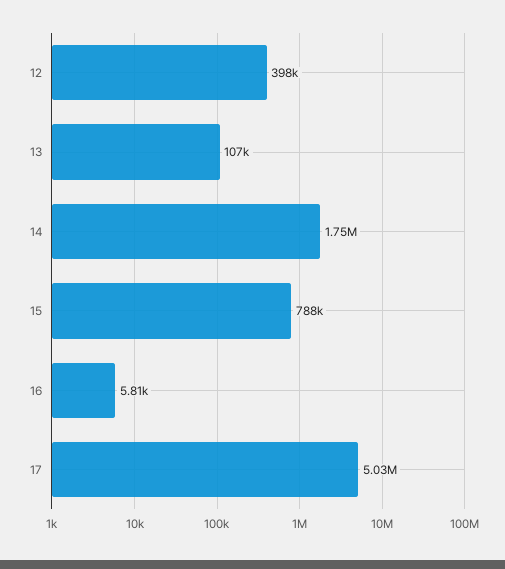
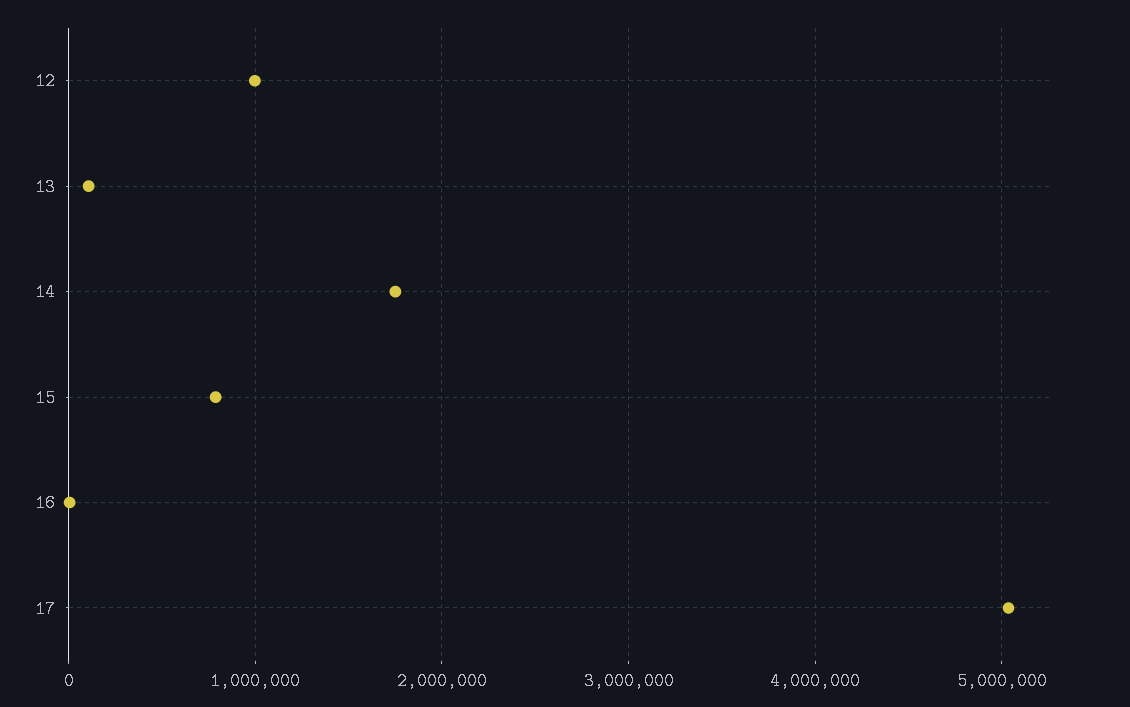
  {
-   "12": 398000,
+   "12": 1000000,
    "13": 107000,
    "14": 1750000,
    "15": 788000,
    "16": 5810,
    "17": 5030000
  }

